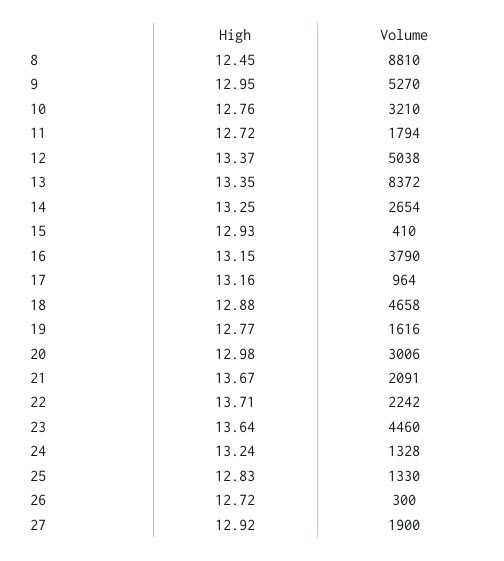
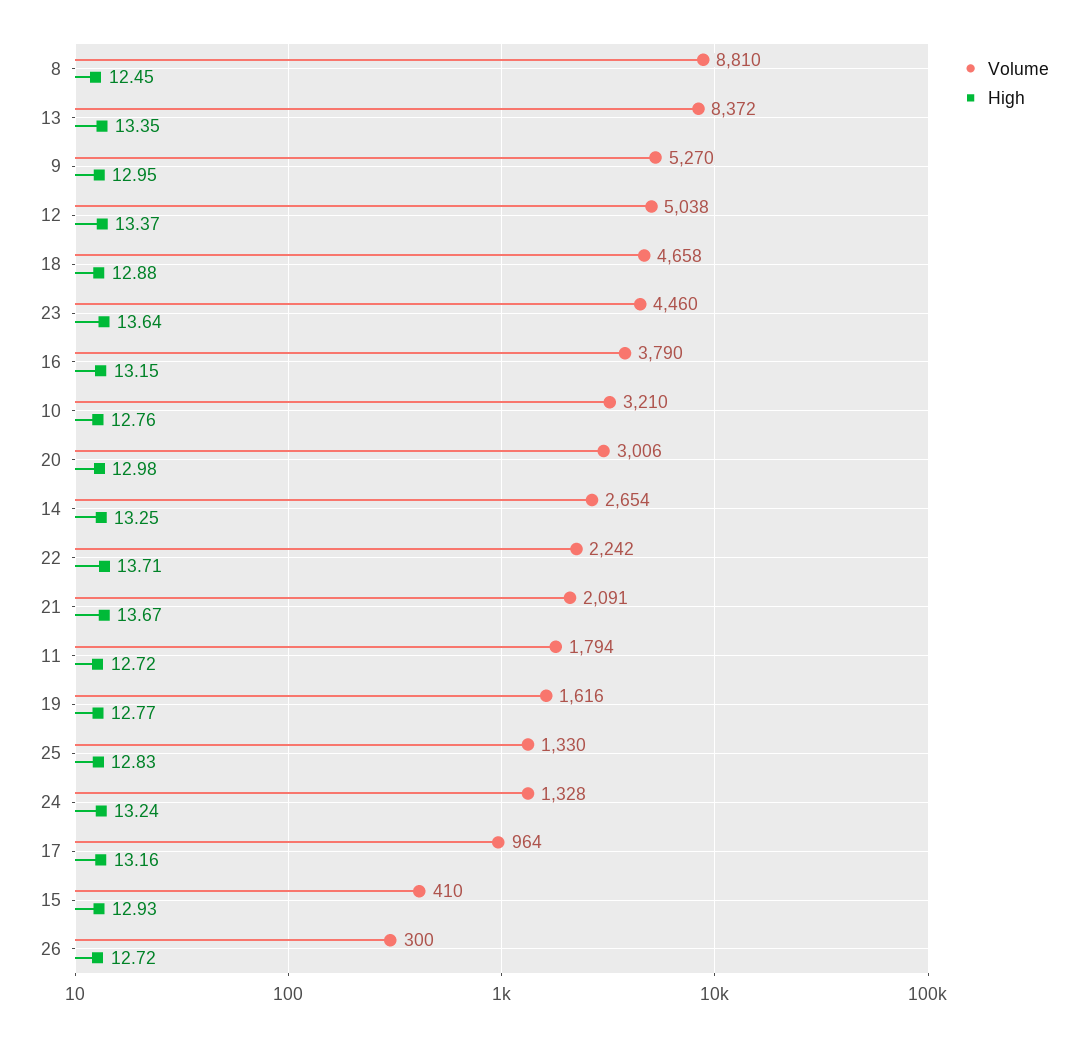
  {
    "High": {
      "8": 12.45,
      "9": 12.95,
      "10": 12.76,
      "11": 12.72,
      "12": 13.37,
      "13": 13.35,
      "14": 13.25,
      "15": 12.93,
      "16": 13.15,
      "17": 13.16,
      "18": 12.88,
      "19": 12.77,
      "20": 12.98,
      "21": 13.67,
      "22": 13.71,
      "23": 13.64,
      "24": 13.24,
      "25": 12.83,
-     "26": 12.72,
+     "26": 12.72
-     "27": 12.92
    },
    "Volume": {
      "8": 8810,
      "9": 5270,
      "10": 3210,
      "11": 1794,
      "12": 5038,
      "13": 8372,
      "14": 2654,
      "15": 410,
      "16": 3790,
      "17": 964,
      "18": 4658,
      "19": 1616,
      "20": 3006,
      "21": 2091,
      "22": 2242,
      "23": 4460,
      "24": 1328,
      "25": 1330,
-     "26": 300,
+     "26": 300
-     "27": 1900
    }
  }

